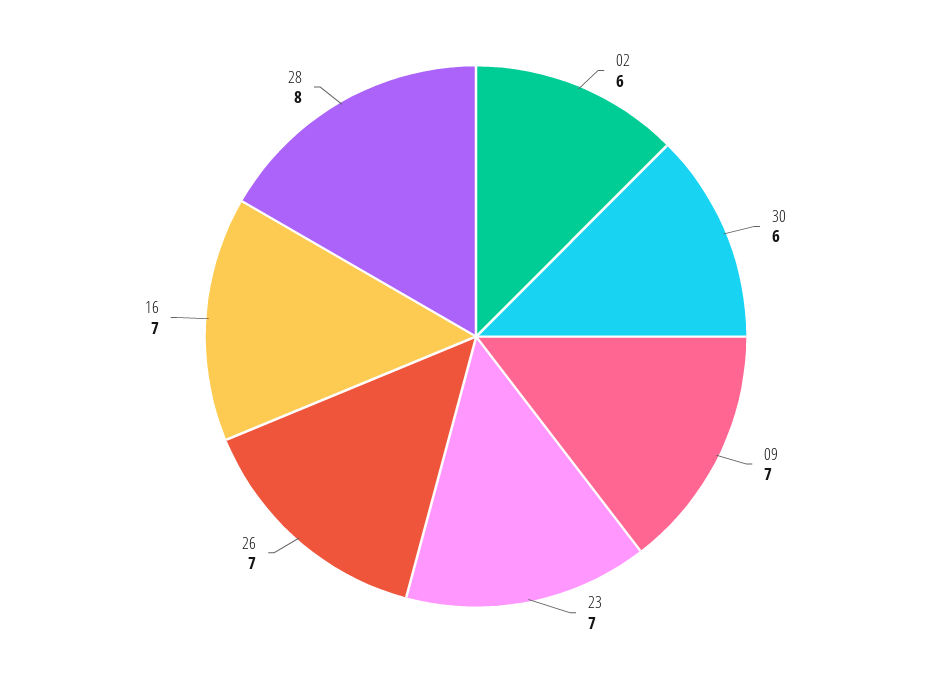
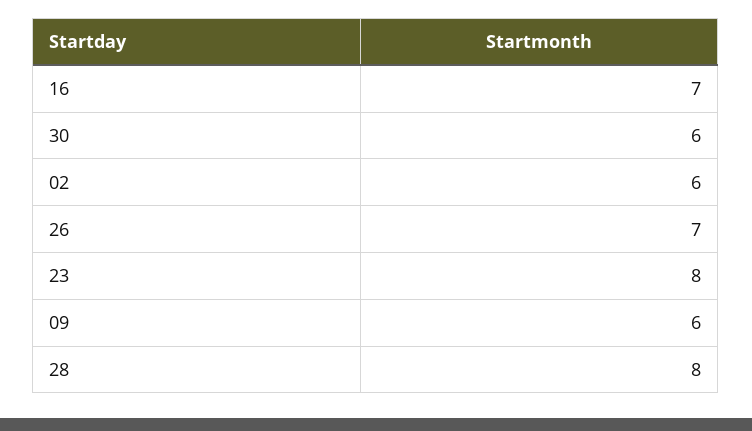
  {
    "02": 6,
    "30": 6,
-   "09": 7,
+   "09": 6,
-   "23": 7,
+   "23": 8,
    "26": 7,
    "16": 7,
    "28": 8
  }

